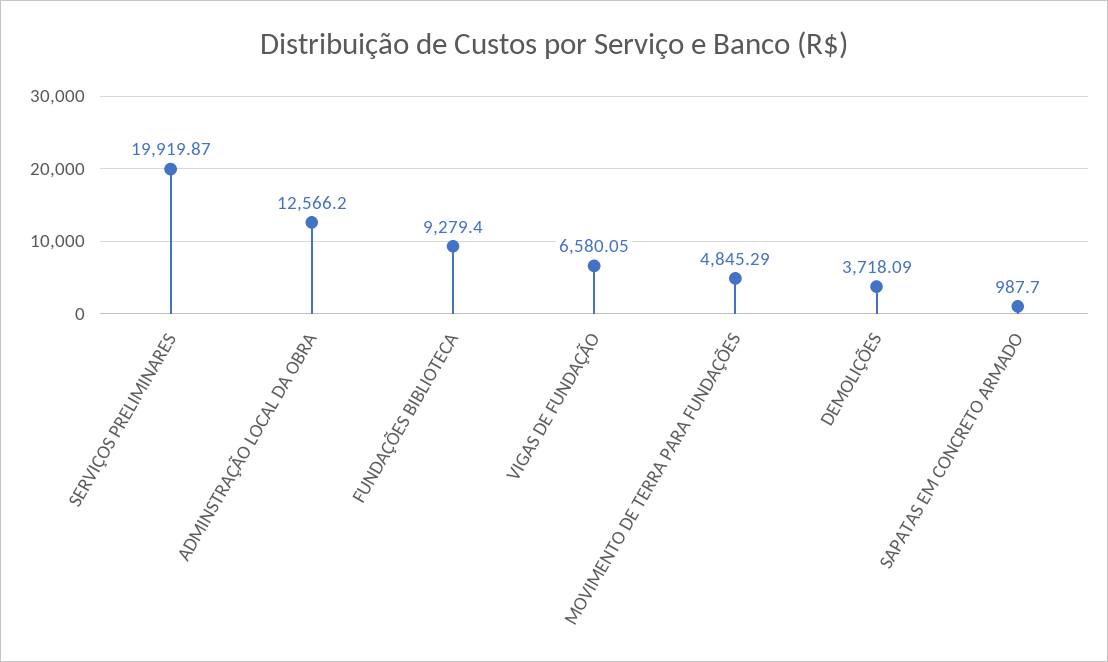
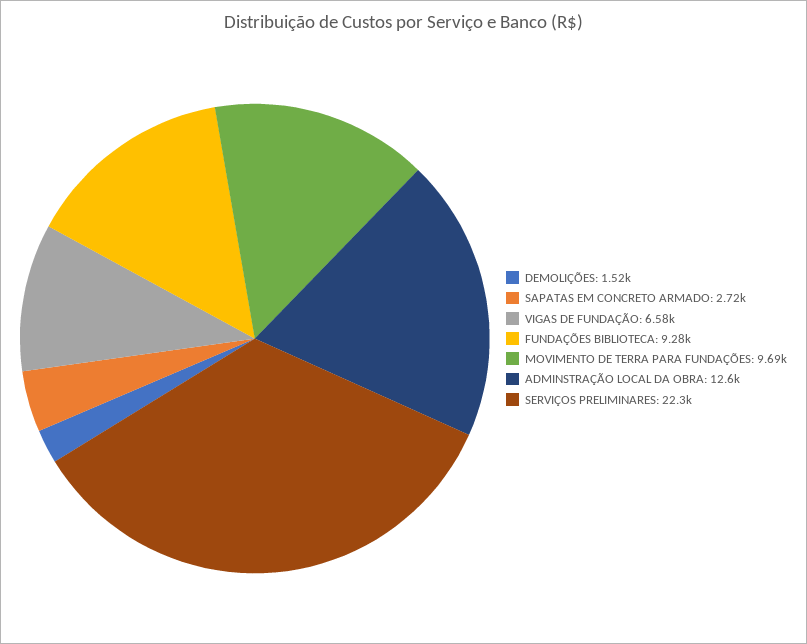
  {
-   "SERVIÇOS PRELIMINARES": 19919.87,
+   "SERVIÇOS PRELIMINARES": 22300,
    "ADMINSTRAÇÃO LOCAL DA OBRA": 12566.2,
    "FUNDAÇÕES BIBLIOTECA": 9279.4,
    "VIGAS DE FUNDAÇÃO": 6580.05,
-   "MOVIMENTO DE TERRA PARA FUNDAÇÕES": 4845.29,
+   "MOVIMENTO DE TERRA PARA FUNDAÇÕES": 9690,
-   "DEMOLIÇÕES": 3718.09,
+   "DEMOLIÇÕES": 1520,
-   "SAPATAS EM CONCRETO ARMADO": 987.7
+   "SAPATAS EM CONCRETO ARMADO": 2720
  }

